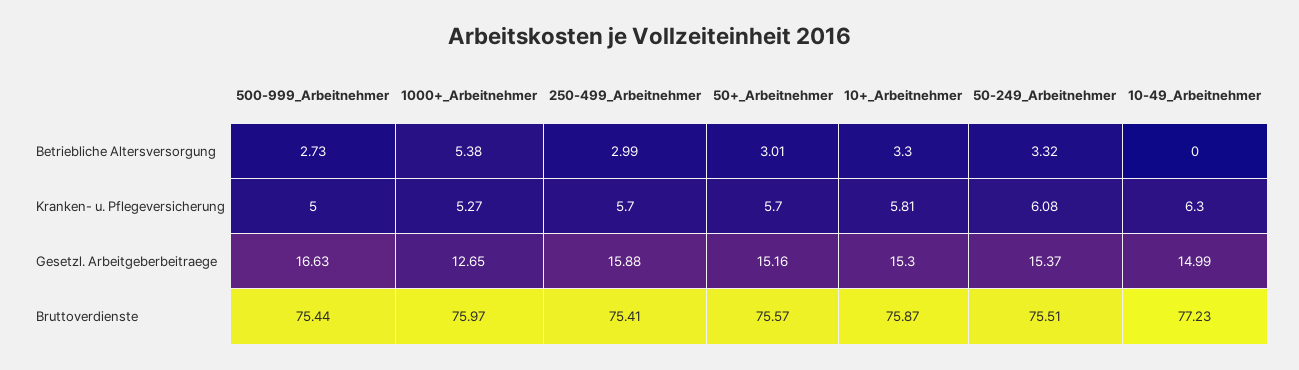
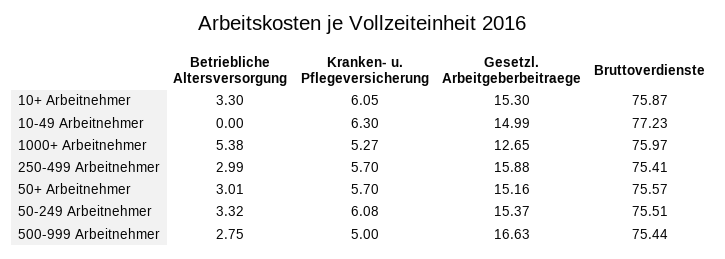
  {
    "500-999_Arbeitnehmer": {
-     "Betriebliche Altersversorgung": 2.73,
+     "Betriebliche Altersversorgung": 2.75,
      "Kranken- u. Pflegeversicherung": 5,
      "Gesetzl. Arbeitgeberbeitraege": 16.63,
      "Bruttoverdienste": 75.44
    },
    "1000+_Arbeitnehmer": {
      "Betriebliche Altersversorgung": 5.38,
      "Kranken- u. Pflegeversicherung": 5.27,
      "Gesetzl. Arbeitgeberbeitraege": 12.65,
      "Bruttoverdienste": 75.97
    },
    "250-499_Arbeitnehmer": {
      "Betriebliche Altersversorgung": 2.99,
      "Kranken- u. Pflegeversicherung": 5.7,
      "Gesetzl. Arbeitgeberbeitraege": 15.88,
      "Bruttoverdienste": 75.41
    },
    "50+_Arbeitnehmer": {
      "Betriebliche Altersversorgung": 3.01,
      "Kranken- u. Pflegeversicherung": 5.7,
      "Gesetzl. Arbeitgeberbeitraege": 15.16,
      "Bruttoverdienste": 75.57
    },
    "10+_Arbeitnehmer": {
      "Betriebliche Altersversorgung": 3.3,
-     "Kranken- u. Pflegeversicherung": 5.81,
+     "Kranken- u. Pflegeversicherung": 6.05,
      "Gesetzl. Arbeitgeberbeitraege": 15.3,
      "Bruttoverdienste": 75.87
    },
    "50-249_Arbeitnehmer": {
      "Betriebliche Altersversorgung": 3.32,
      "Kranken- u. Pflegeversicherung": 6.08,
      "Gesetzl. Arbeitgeberbeitraege": 15.37,
      "Bruttoverdienste": 75.51
    },
    "10-49_Arbeitnehmer": {
      "Betriebliche Altersversorgung": 0,
      "Kranken- u. Pflegeversicherung": 6.3,
      "Gesetzl. Arbeitgeberbeitraege": 14.99,
      "Bruttoverdienste": 77.23
    }
  }

